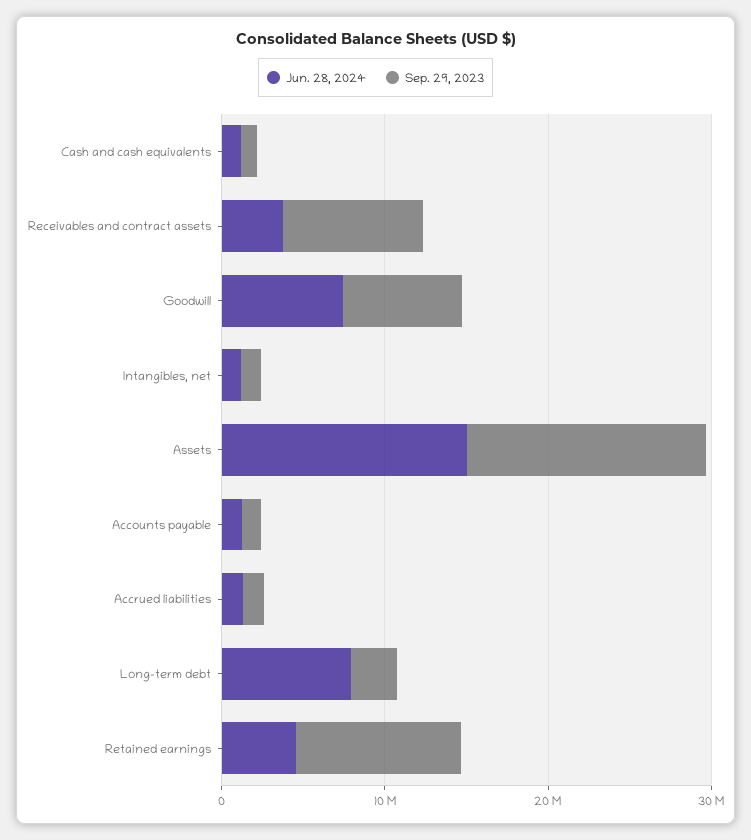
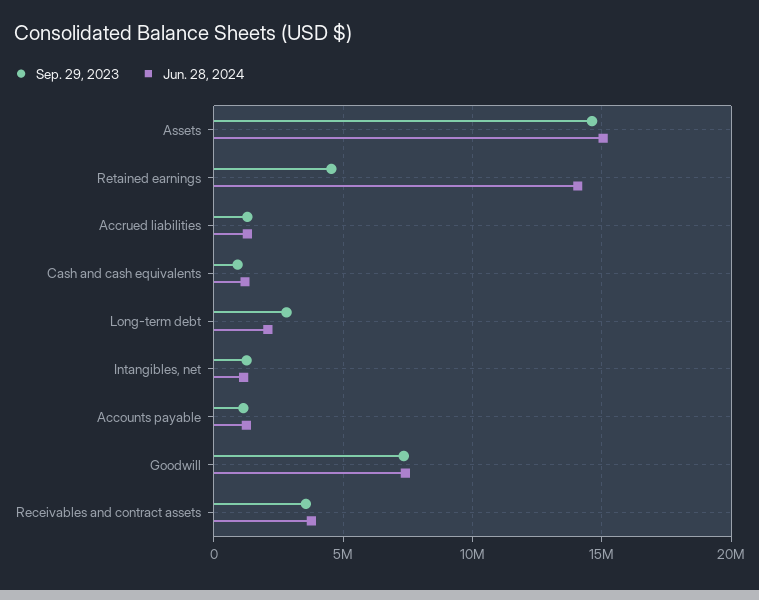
  {
    "Jun. 28, 2024": {
      "Cash and cash equivalents": 1000000,
      "Receivables and contract assets": 4000000,
      "Goodwill": 7500000,
      "Intangibles, net": 1000000,
      "Assets": 15000000,
      "Accounts payable": 1500000,
      "Accrued liabilities": 1500000,
-     "Long-term debt": 8000000,
+     "Long-term debt": 2000000,
-     "Retained earnings": 4000000
+     "Retained earnings": 14000000
    },
    "Sep. 29, 2023": {
      "Cash and cash equivalents": 1000000,
-     "Receivables and contract assets": 8000000,
+     "Receivables and contract assets": 3500000,
      "Goodwill": 7500000,
      "Intangibles, net": 1500000,
      "Assets": 14500000,
      "Accounts payable": 1000000,
      "Accrued liabilities": 1500000,
      "Long-term debt": 3000000,
-     "Retained earnings": 10000000
+     "Retained earnings": 4500000
    }
  }

